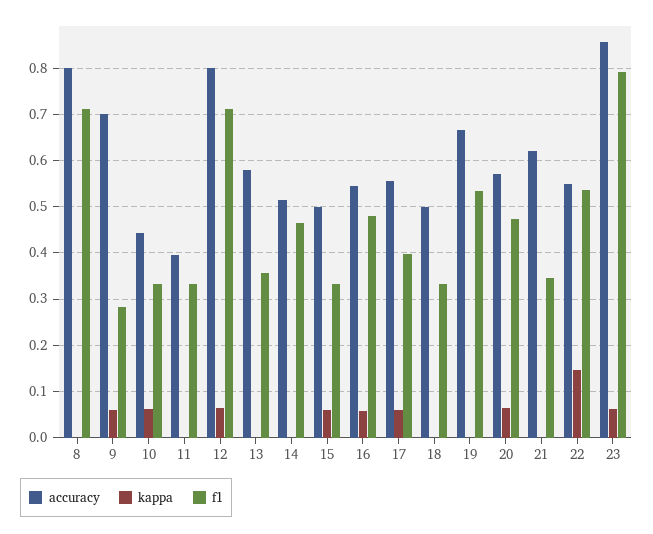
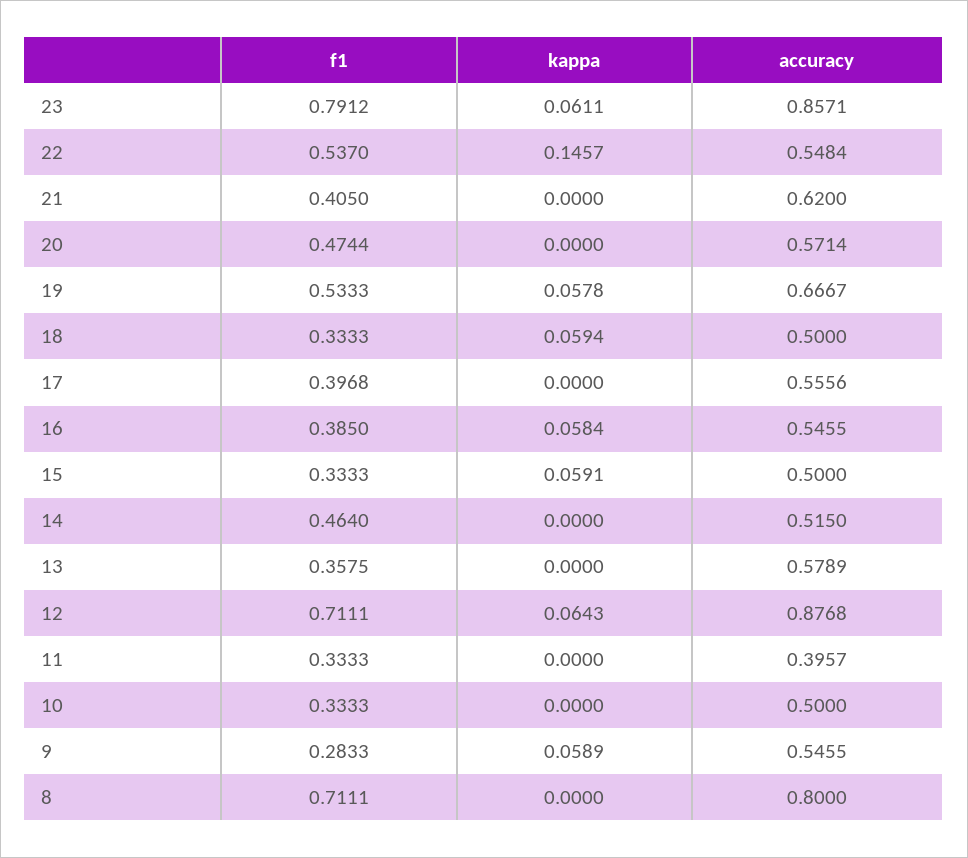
  {
    "accuracy": {
      "8": 0.8,
-     "9": 0.7,
+     "9": 0.5455,
-     "10": 0.44,
+     "10": 0.5,
      "11": 0.3957,
-     "12": 0.8,
+     "12": 0.8768,
      "13": 0.5789,
      "14": 0.515,
      "15": 0.5,
      "16": 0.5455,
      "17": 0.5556,
      "18": 0.5,
      "19": 0.6667,
      "20": 0.5714,
      "21": 0.62,
      "22": 0.5484,
      "23": 0.8571
    },
    "kappa": {
      "8": 0,
      "9": 0.0589,
-     "10": 0.06,
+     "10": 0,
      "11": 0,
      "12": 0.0643,
      "13": 0,
      "14": 0,
      "15": 0.0591,
      "16": 0.0584,
-     "17": 0.06,
+     "17": 0,
-     "18": 0,
+     "18": 0.0594,
-     "19": 0,
+     "19": 0.0578,
-     "20": 0.06,
+     "20": 0,
      "21": 0,
      "22": 0.1457,
      "23": 0.0611
    },
    "f1": {
      "8": 0.7111,
      "9": 0.2833,
      "10": 0.3333,
      "11": 0.3333,
      "12": 0.7111,
      "13": 0.3575,
      "14": 0.464,
      "15": 0.3333,
-     "16": 0.48,
+     "16": 0.385,
      "17": 0.3968,
      "18": 0.3333,
      "19": 0.5333,
      "20": 0.4744,
-     "21": 0.34,
+     "21": 0.405,
      "22": 0.537,
      "23": 0.7912
    }
  }

